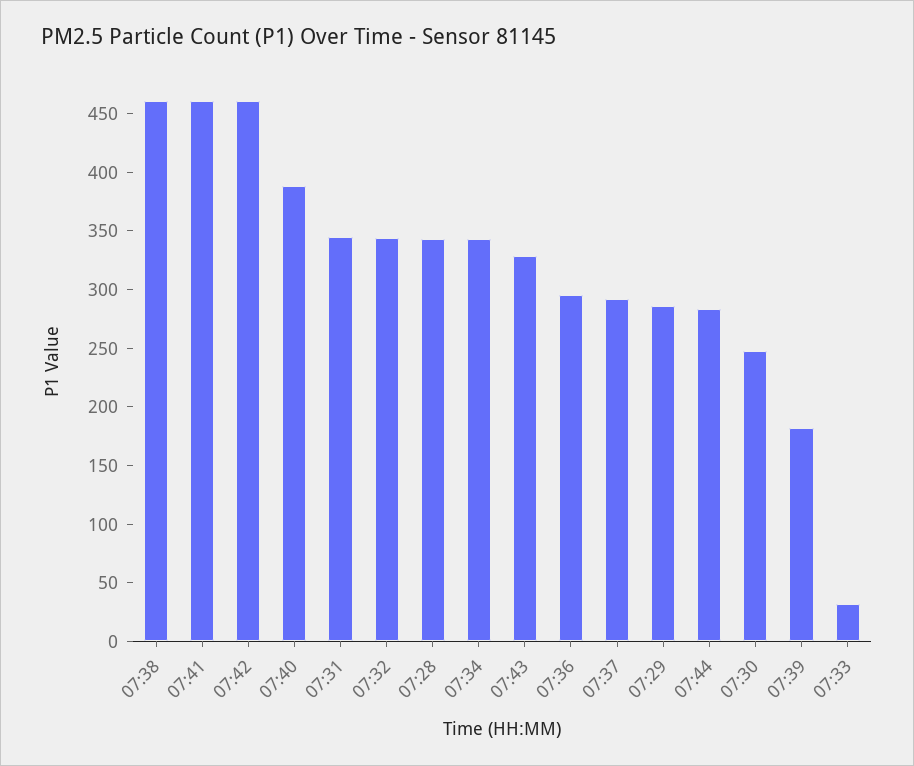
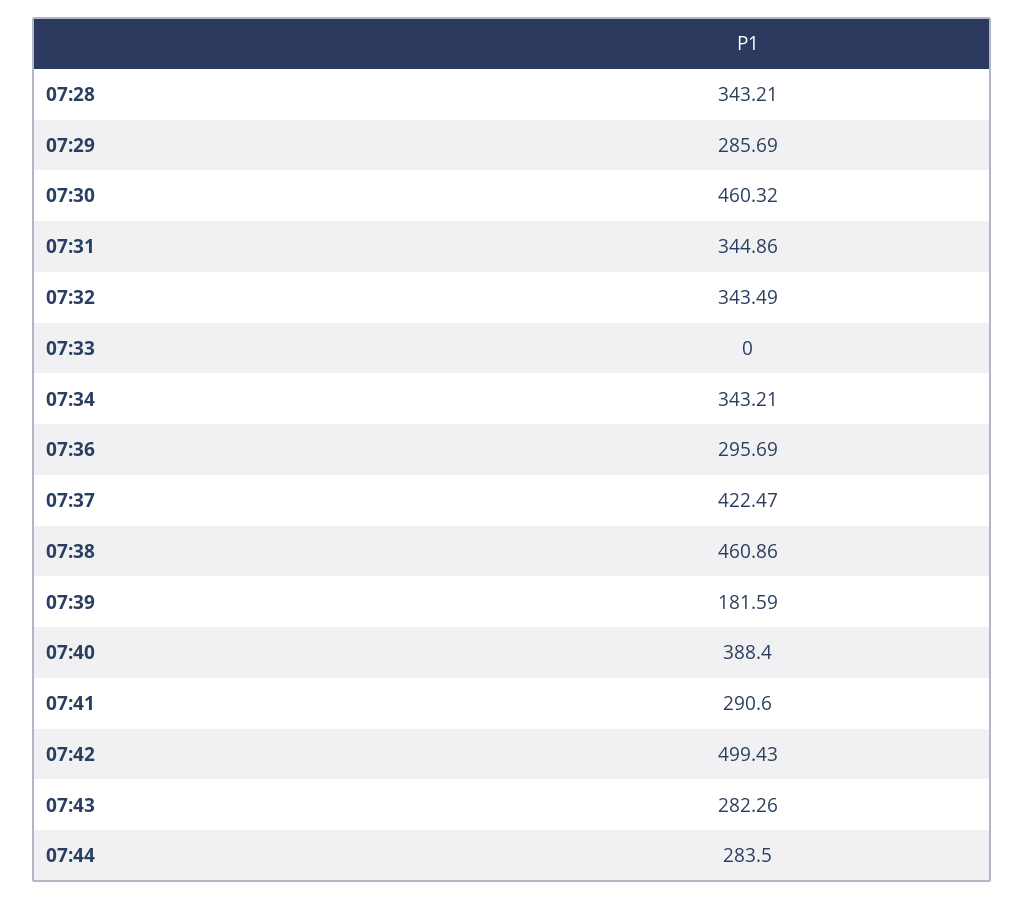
  {
    "07:38": 460.86,
-   "07:41": 460,
+   "07:41": 290.6,
-   "07:42": 460,
+   "07:42": 499.43,
    "07:40": 388.4,
    "07:31": 344.86,
    "07:32": 343.49,
    "07:28": 343.21,
    "07:34": 343.21,
-   "07:43": 330,
+   "07:43": 282.26,
    "07:36": 295.69,
-   "07:37": 290,
+   "07:37": 422.47,
    "07:29": 285.69,
    "07:44": 283.5,
-   "07:30": 250,
+   "07:30": 460.32,
    "07:39": 181.59,
-   "07:33": 30
+   "07:33": 0
  }

